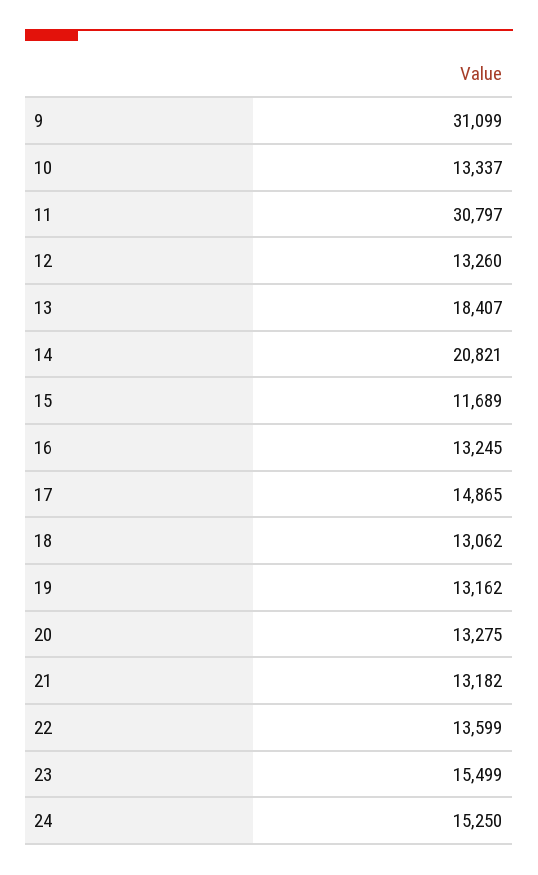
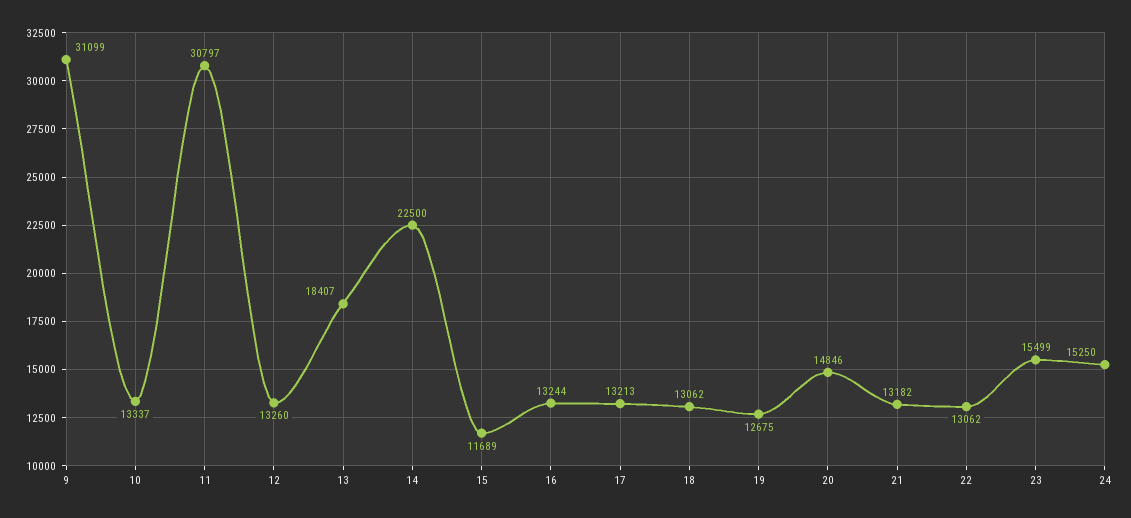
  {
    "9": 31099,
    "10": 13337,
    "11": 30797,
    "12": 13260,
    "13": 18407,
-   "14": 20821,
+   "14": 22500,
    "15": 11689,
-   "16": 13245,
+   "16": 13244,
-   "17": 14865,
+   "17": 13213,
    "18": 13062,
-   "19": 13162,
+   "19": 12675,
-   "20": 13275,
+   "20": 14846,
    "21": 13182,
-   "22": 13599,
+   "22": 13062,
    "23": 15499,
    "24": 15250
  }

